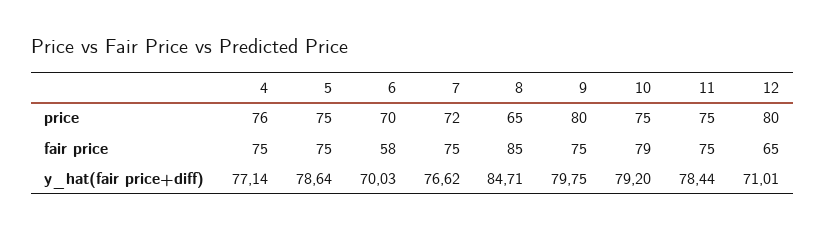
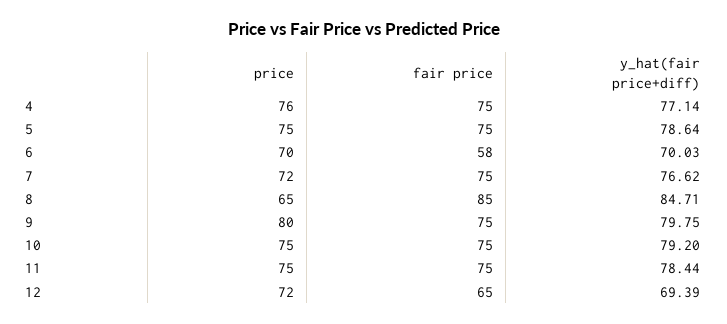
  {
    "4": {
      "price": 76,
      "fair price": 75,
      "y_hat(fair price+diff)": 77.14
    },
    "5": {
      "price": 75,
      "fair price": 75,
      "y_hat(fair price+diff)": 78.64
    },
    "6": {
      "price": 70,
      "fair price": 58,
      "y_hat(fair price+diff)": 70.03
    },
    "7": {
      "price": 72,
      "fair price": 75,
      "y_hat(fair price+diff)": 76.62
    },
    "8": {
      "price": 65,
      "fair price": 85,
      "y_hat(fair price+diff)": 84.71
    },
    "9": {
      "price": 80,
      "fair price": 75,
      "y_hat(fair price+diff)": 79.75
    },
    "10": {
      "price": 75,
-     "fair price": 79,
+     "fair price": 75,
      "y_hat(fair price+diff)": 79.2
    },
    "11": {
      "price": 75,
      "fair price": 75,
      "y_hat(fair price+diff)": 78.44
    },
    "12": {
-     "price": 80,
+     "price": 72,
      "fair price": 65,
-     "y_hat(fair price+diff)": 71.01
+     "y_hat(fair price+diff)": 69.39
    }
  }

